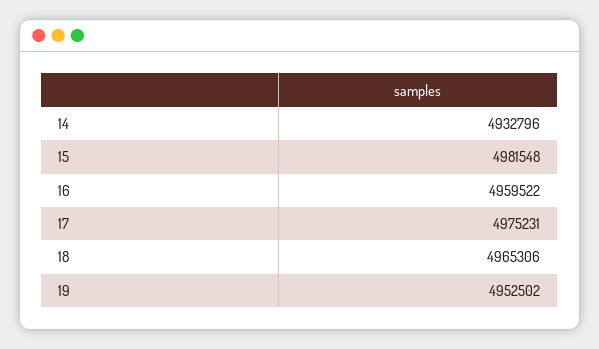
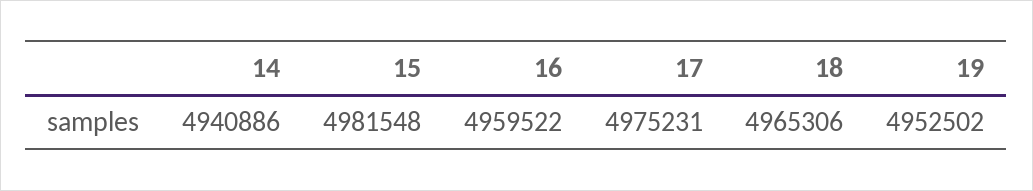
  {
-   "14": 4932796,
+   "14": 4940886,
    "15": 4981548,
    "16": 4959522,
    "17": 4975231,
    "18": 4965306,
    "19": 4952502
  }

